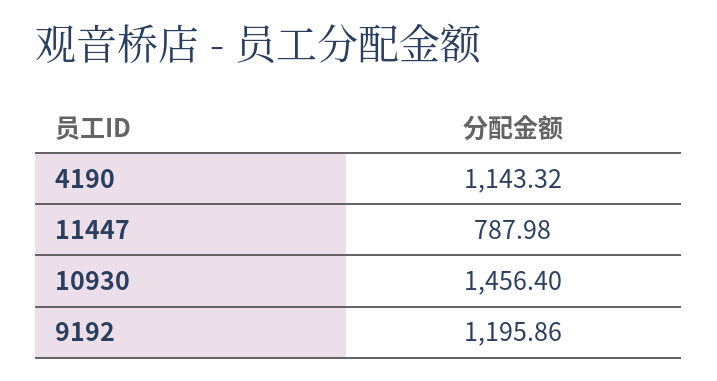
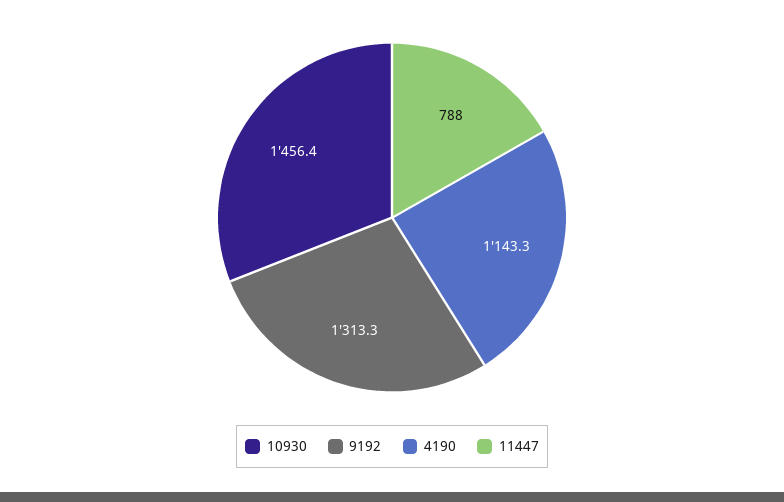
  {
    "4190": 1143.32,
    "11447": 787.98,
    "10930": 1456.4,
-   "9192": 1195.86
+   "9192": 1313.3
  }

